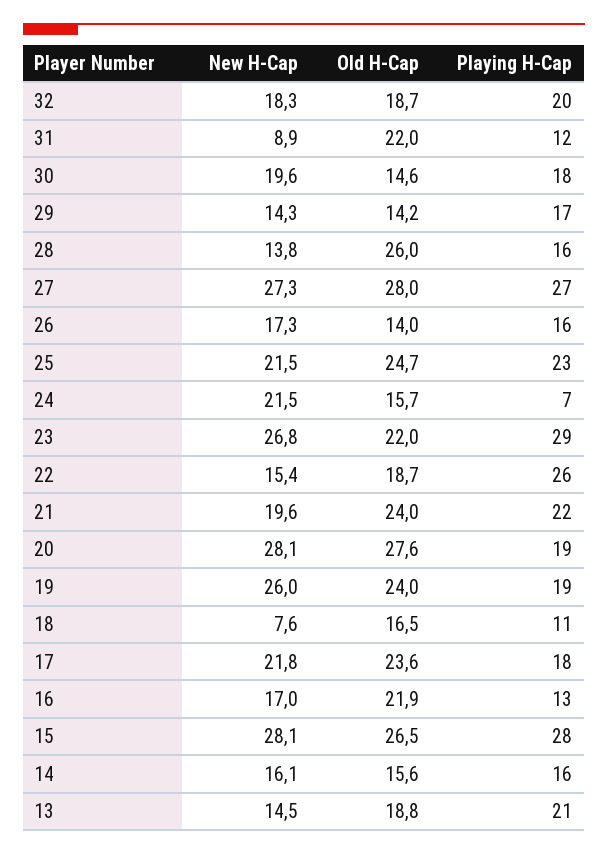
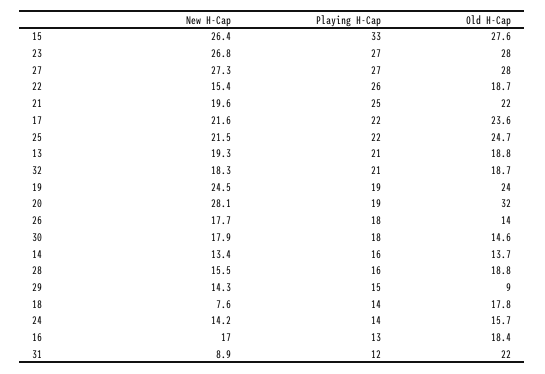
  {
    "New H-Cap": {
      "32": 18.3,
      "31": 8.9,
-     "30": 19.6,
+     "30": 17.9,
      "29": 14.3,
-     "28": 13.8,
+     "28": 15.5,
      "27": 27.3,
-     "26": 17.3,
+     "26": 17.7,
      "25": 21.5,
-     "24": 21.5,
+     "24": 14.2,
      "23": 26.8,
      "22": 15.4,
      "21": 19.6,
      "20": 28.1,
-     "19": 26,
+     "19": 24.5,
      "18": 7.6,
-     "17": 21.8,
+     "17": 21.6,
      "16": 17,
-     "15": 28.1,
+     "15": 26.4,
-     "14": 16.1,
+     "14": 13.4,
-     "13": 14.5
+     "13": 19.3
    },
    "Old H-Cap": {
      "32": 18.7,
      "31": 22,
      "30": 14.6,
-     "29": 14.2,
+     "29": 9,
-     "28": 26,
+     "28": 18.8,
      "27": 28,
      "26": 14,
      "25": 24.7,
      "24": 15.7,
-     "23": 22,
+     "23": 28,
      "22": 18.7,
-     "21": 24,
+     "21": 22,
-     "20": 27.6,
+     "20": 32,
      "19": 24,
-     "18": 16.5,
+     "18": 17.8,
      "17": 23.6,
-     "16": 21.9,
+     "16": 18.4,
-     "15": 26.5,
+     "15": 27.6,
-     "14": 15.6,
+     "14": 13.7,
      "13": 18.8
    },
    "Playing H-Cap": {
-     "32": 20,
+     "32": 21,
      "31": 12,
      "30": 18,
-     "29": 17,
+     "29": 15,
      "28": 16,
      "27": 27,
-     "26": 16,
+     "26": 18,
-     "25": 23,
+     "25": 22,
-     "24": 7,
+     "24": 14,
-     "23": 29,
+     "23": 27,
      "22": 26,
-     "21": 22,
+     "21": 25,
      "20": 19,
      "19": 19,
-     "18": 11,
+     "18": 14,
-     "17": 18,
+     "17": 22,
      "16": 13,
-     "15": 28,
+     "15": 33,
      "14": 16,
      "13": 21
    }
  }

